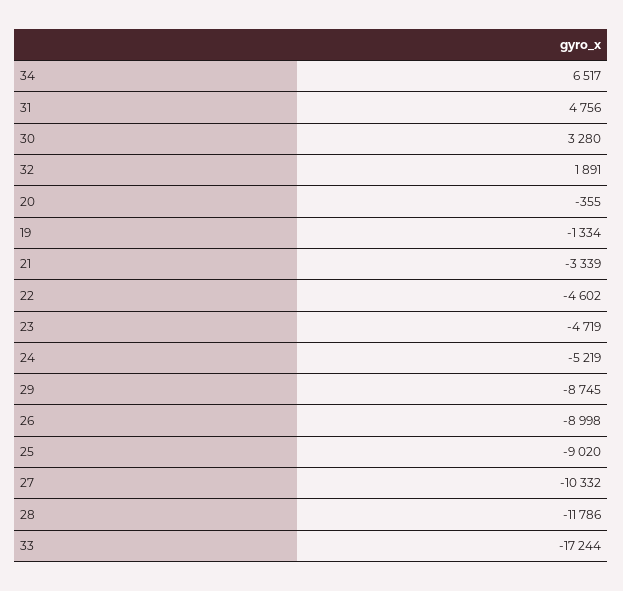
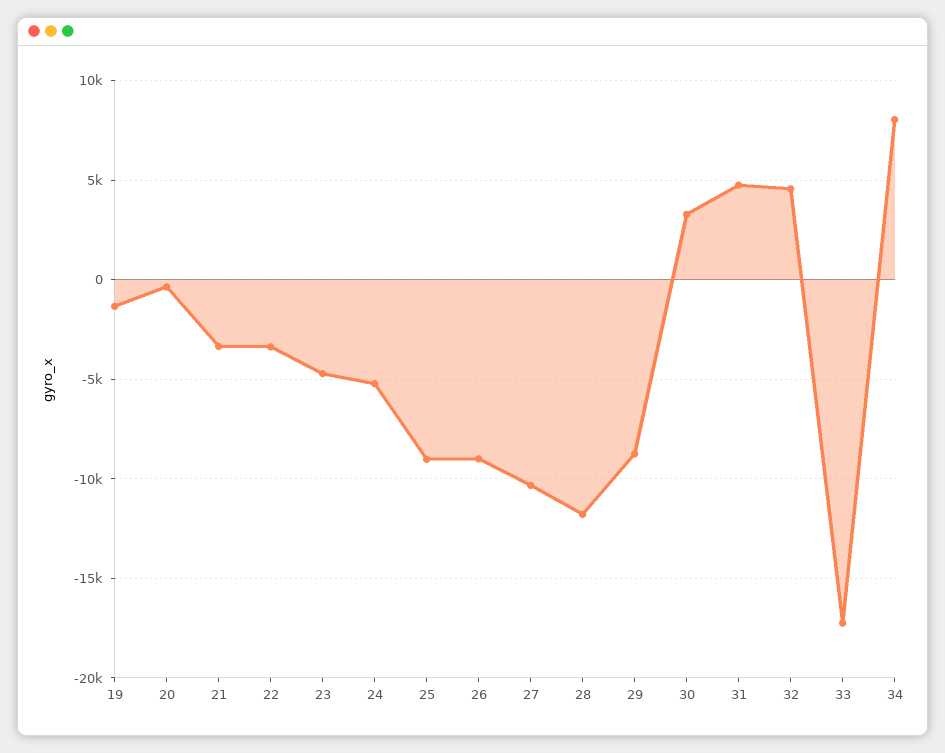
  {
-   "34": 6517,
+   "34": 8000,
    "31": 4756,
    "30": 3280,
-   "32": 1891,
+   "32": 4500,
    "20": -355,
    "19": -1334,
    "21": -3339,
-   "22": -4602,
+   "22": -3500,
    "23": -4719,
    "24": -5219,
    "29": -8745,
    "26": -8998,
    "25": -9020,
    "27": -10332,
    "28": -11786,
    "33": -17244
  }

